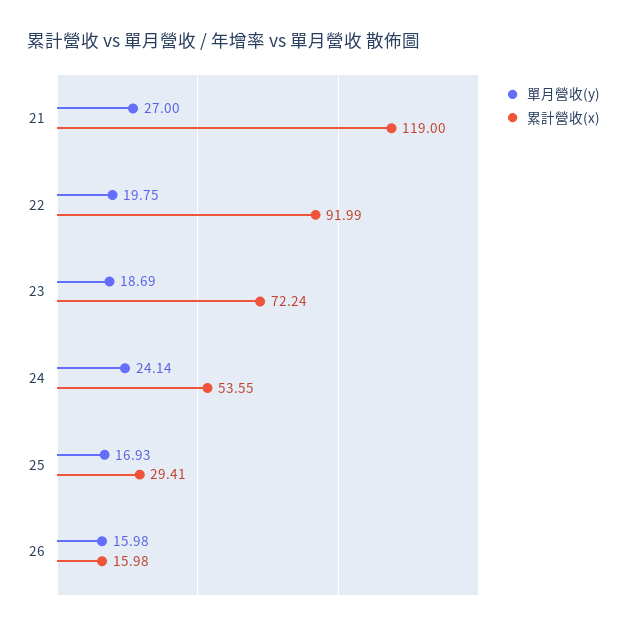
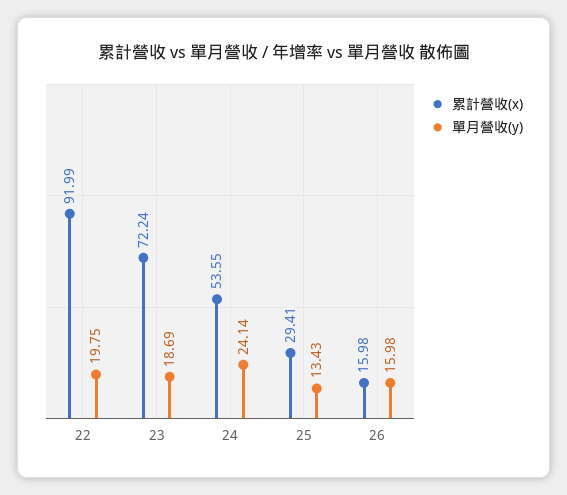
  {
    "單月營收(y)": {
-     "21": 27,
      "22": 19.75,
      "23": 18.69,
      "24": 24.14,
-     "25": 16.93,
+     "25": 13.43,
      "26": 15.98
    },
    "累計營收(x)": {
-     "21": 119,
      "22": 91.99,
      "23": 72.24,
      "24": 53.55,
      "25": 29.41,
      "26": 15.98
    }
  }

